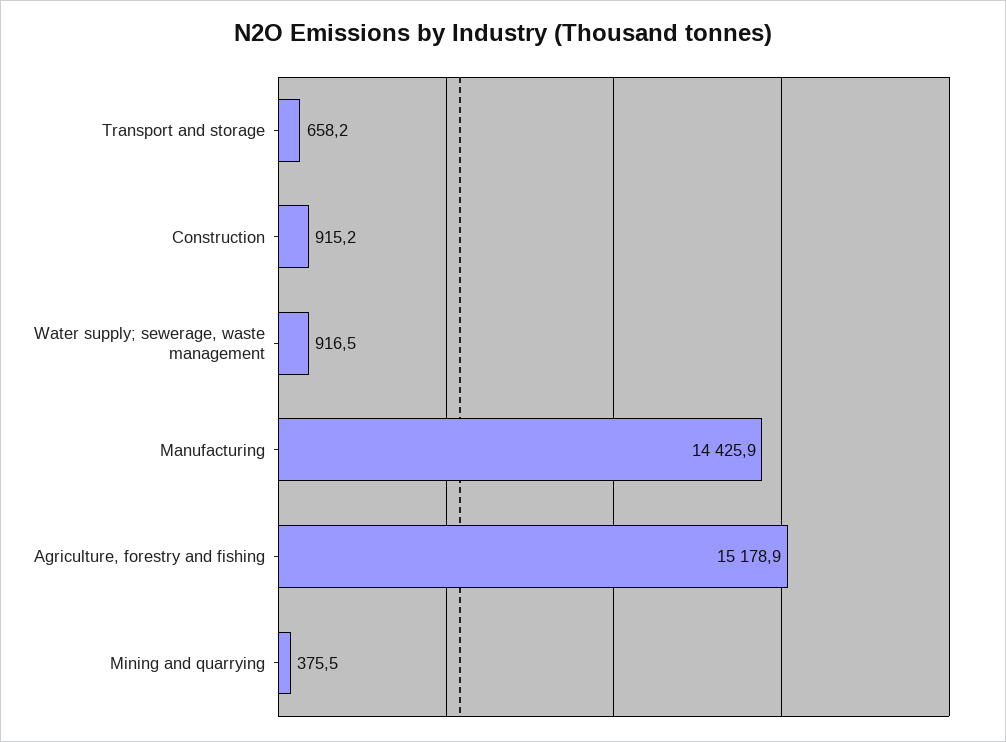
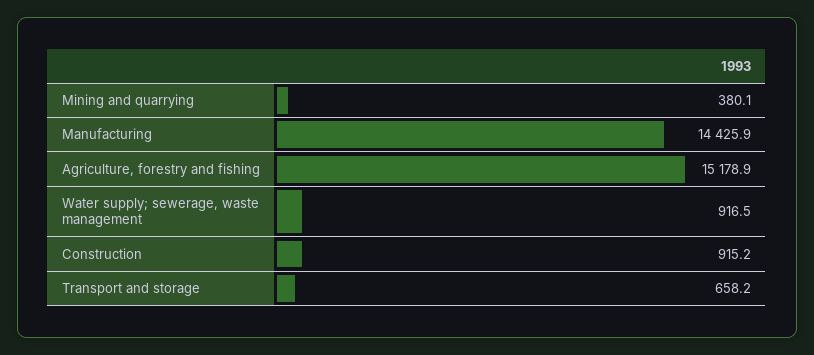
  {
    "Transport and storage": 658.2,
    "Construction": 915.2,
    "Water supply; sewerage, waste management": 916.5,
    "Manufacturing": 14425.9,
    "Agriculture, forestry and fishing": 15178.9,
-   "Mining and quarrying": 375.5
+   "Mining and quarrying": 380.1
  }

